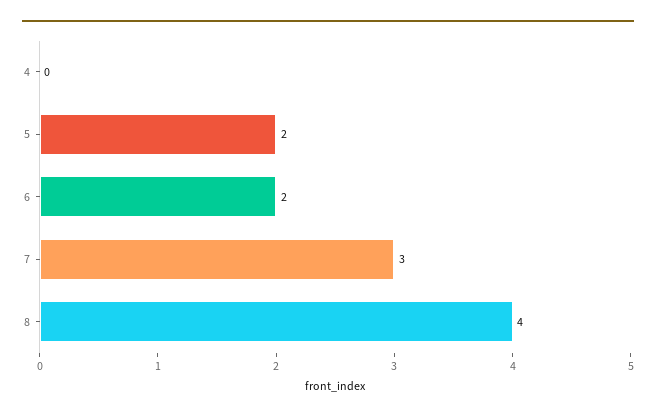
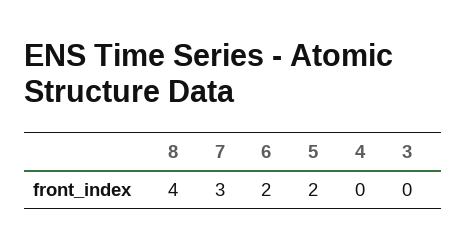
  {
    "4": 0,
    "5": 2,
    "6": 2,
    "7": 3,
-   "8": 4
+   "8": 4,
+   "3": 0
  }

